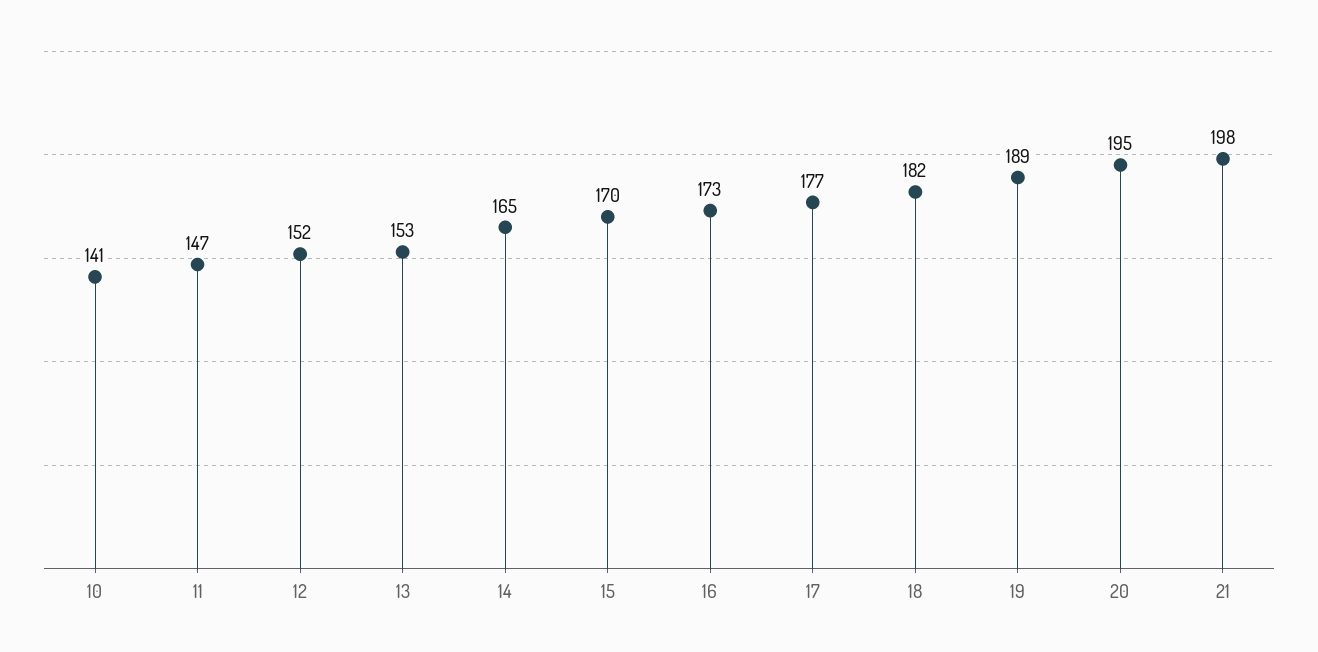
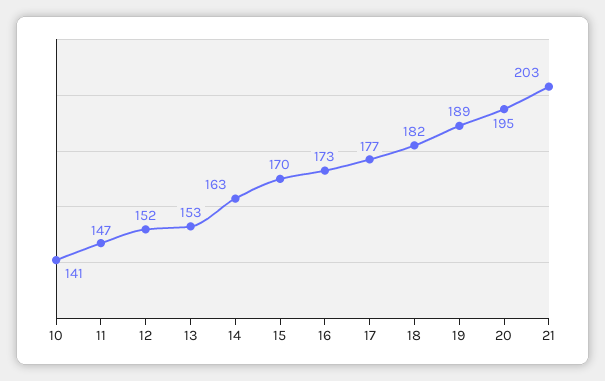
  {
    "10": 141,
    "11": 147,
    "12": 152,
    "13": 153,
-   "14": 165,
+   "14": 163,
    "15": 170,
    "16": 173,
    "17": 177,
    "18": 182,
    "19": 189,
    "20": 195,
-   "21": 198
+   "21": 203
  }

